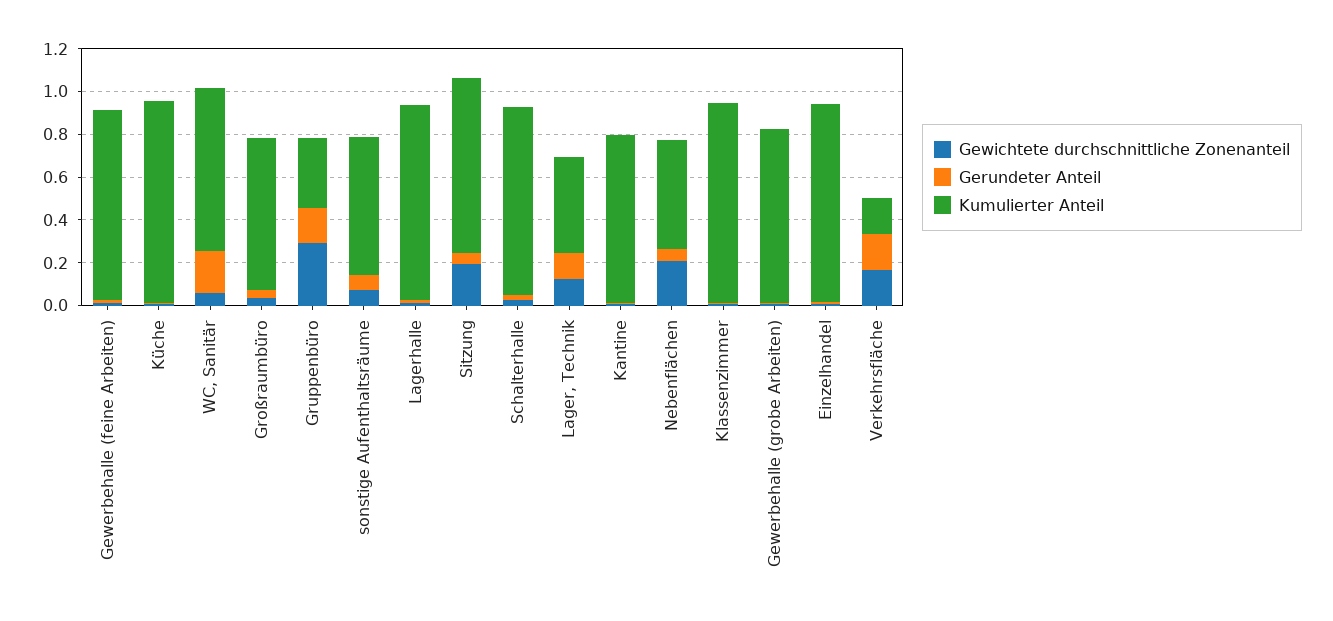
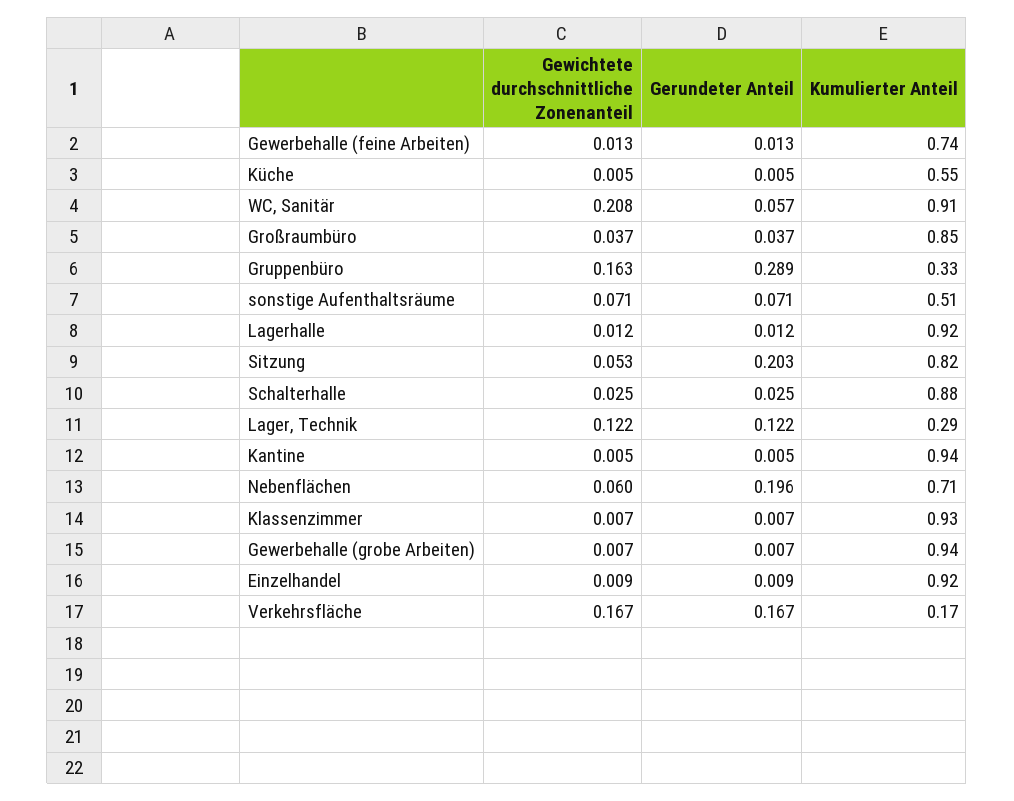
  {
    "Gewichtete durchschnittliche Zonenanteil": {
      "Gewerbehalle (feine Arbeiten)": 0.013,
      "Küche": 0.005,
-     "WC, Sanitär": 0.05,
+     "WC, Sanitär": 0.208,
      "Großraumbüro": 0.037,
-     "Gruppenbüro": 0.3,
+     "Gruppenbüro": 0.163,
      "sonstige Aufenthaltsräume": 0.071,
      "Lagerhalle": 0.012,
-     "Sitzung": 0.2,
+     "Sitzung": 0.053,
      "Schalterhalle": 0.025,
      "Lager, Technik": 0.122,
      "Kantine": 0.005,
-     "Nebenflächen": 0.2,
+     "Nebenflächen": 0.06,
      "Klassenzimmer": 0.007,
      "Gewerbehalle (grobe Arbeiten)": 0.007,
      "Einzelhandel": 0.009,
      "Verkehrsfläche": 0.167
    },
    "Gerundeter Anteil": {
      "Gewerbehalle (feine Arbeiten)": 0.013,
      "Küche": 0.005,
-     "WC, Sanitär": 0.2,
+     "WC, Sanitär": 0.057,
      "Großraumbüro": 0.037,
-     "Gruppenbüro": 0.15,
+     "Gruppenbüro": 0.289,
      "sonstige Aufenthaltsräume": 0.071,
      "Lagerhalle": 0.012,
-     "Sitzung": 0.05,
+     "Sitzung": 0.203,
      "Schalterhalle": 0.025,
      "Lager, Technik": 0.122,
      "Kantine": 0.005,
-     "Nebenflächen": 0.05,
+     "Nebenflächen": 0.196,
      "Klassenzimmer": 0.007,
      "Gewerbehalle (grobe Arbeiten)": 0.007,
      "Einzelhandel": 0.009,
      "Verkehrsfläche": 0.167
    },
    "Kumulierter Anteil": {
-     "Gewerbehalle (feine Arbeiten)": 0.9,
+     "Gewerbehalle (feine Arbeiten)": 0.74,
-     "Küche": 0.95,
+     "Küche": 0.55,
-     "WC, Sanitär": 0.75,
+     "WC, Sanitär": 0.91,
-     "Großraumbüro": 0.7,
+     "Großraumbüro": 0.85,
      "Gruppenbüro": 0.33,
-     "sonstige Aufenthaltsräume": 0.65,
+     "sonstige Aufenthaltsräume": 0.51,
      "Lagerhalle": 0.92,
      "Sitzung": 0.82,
      "Schalterhalle": 0.88,
-     "Lager, Technik": 0.45,
+     "Lager, Technik": 0.29,
-     "Kantine": 0.8,
+     "Kantine": 0.94,
-     "Nebenflächen": 0.5,
+     "Nebenflächen": 0.71,
      "Klassenzimmer": 0.93,
-     "Gewerbehalle (grobe Arbeiten)": 0.8,
+     "Gewerbehalle (grobe Arbeiten)": 0.94,
      "Einzelhandel": 0.92,
      "Verkehrsfläche": 0.17
    }
  }

